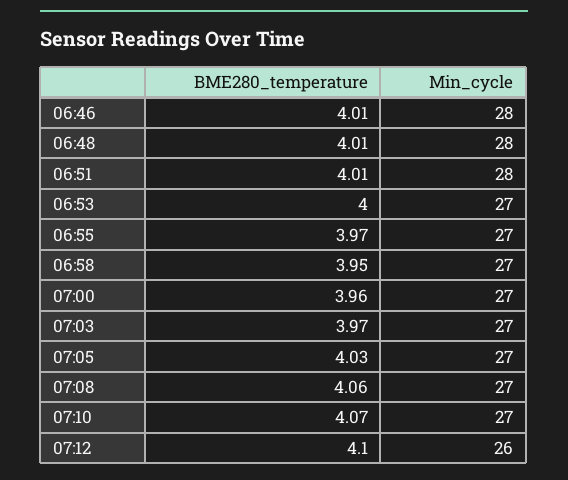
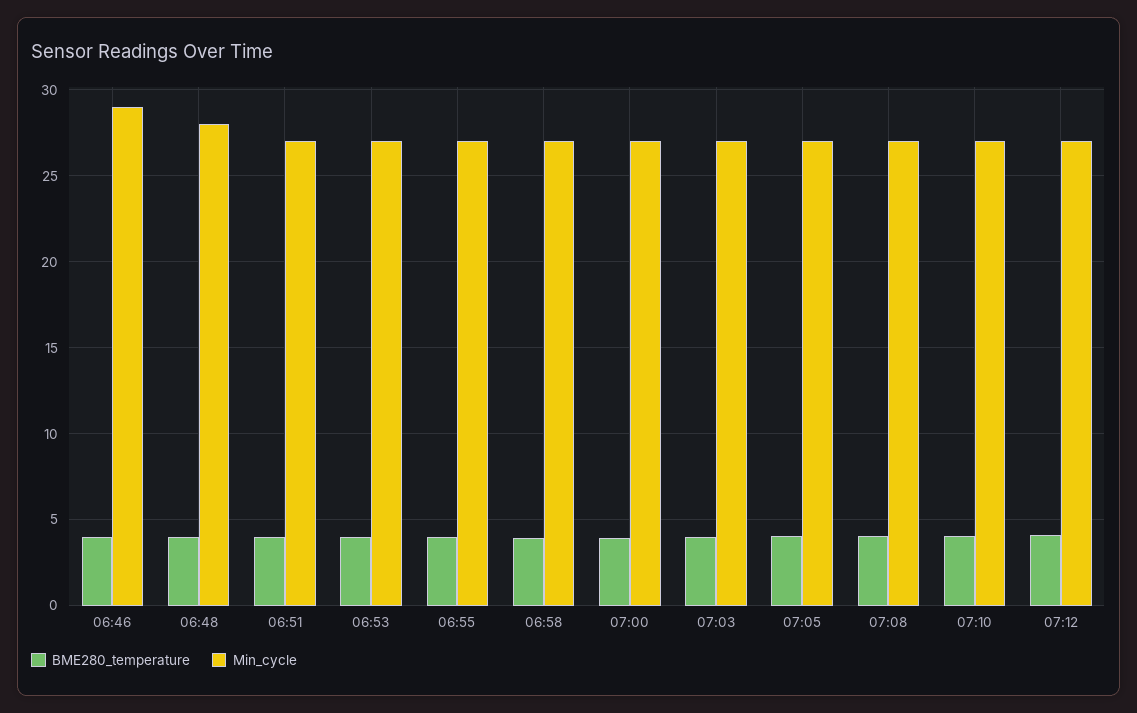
  {
    "BME280_temperature": {
      "06:46": 4.01,
      "06:48": 4.01,
      "06:51": 4.01,
      "06:53": 4,
      "06:55": 3.97,
      "06:58": 3.95,
      "07:00": 3.96,
      "07:03": 3.97,
      "07:05": 4.03,
      "07:08": 4.06,
      "07:10": 4.07,
      "07:12": 4.1
    },
    "Min_cycle": {
-     "06:46": 28,
+     "06:46": 29,
      "06:48": 28,
-     "06:51": 28,
+     "06:51": 27,
      "06:53": 27,
      "06:55": 27,
      "06:58": 27,
      "07:00": 27,
      "07:03": 27,
      "07:05": 27,
      "07:08": 27,
      "07:10": 27,
-     "07:12": 26
+     "07:12": 27
    }
  }

